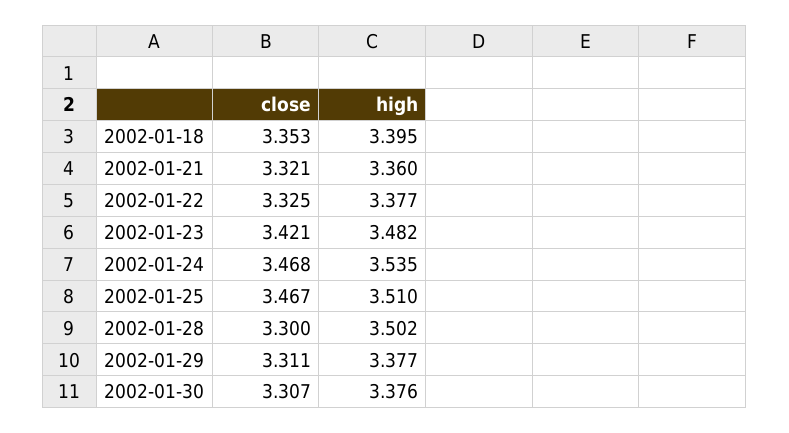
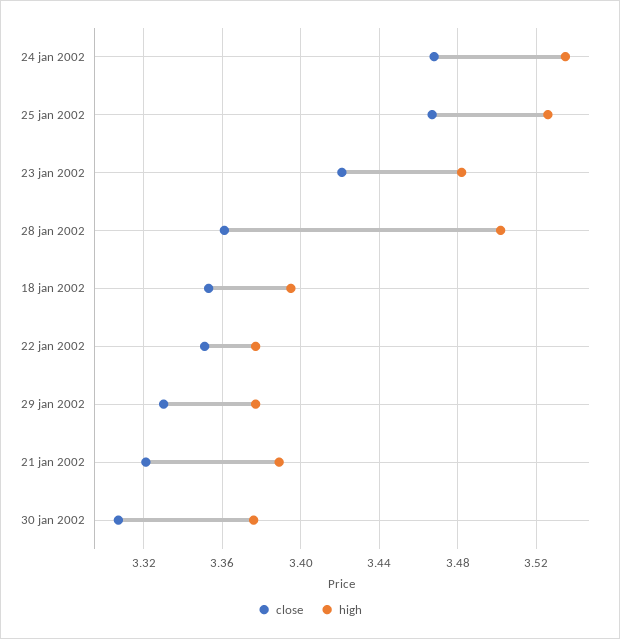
  {
    "close": {
      "2002-01-18": 3.353,
      "2002-01-21": 3.321,
-     "2002-01-22": 3.325,
+     "2002-01-22": 3.35,
      "2002-01-23": 3.421,
      "2002-01-24": 3.468,
      "2002-01-25": 3.467,
-     "2002-01-28": 3.3,
+     "2002-01-28": 3.36,
-     "2002-01-29": 3.311,
+     "2002-01-29": 3.33,
      "2002-01-30": 3.307
    },
    "high": {
      "2002-01-18": 3.395,
-     "2002-01-21": 3.36,
+     "2002-01-21": 3.39,
      "2002-01-22": 3.377,
      "2002-01-23": 3.482,
      "2002-01-24": 3.535,
-     "2002-01-25": 3.51,
+     "2002-01-25": 3.525,
      "2002-01-28": 3.502,
      "2002-01-29": 3.377,
      "2002-01-30": 3.376
    }
  }

